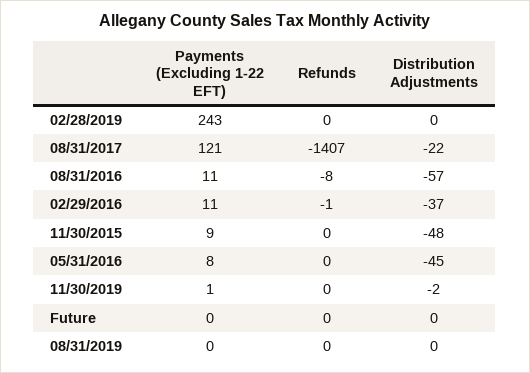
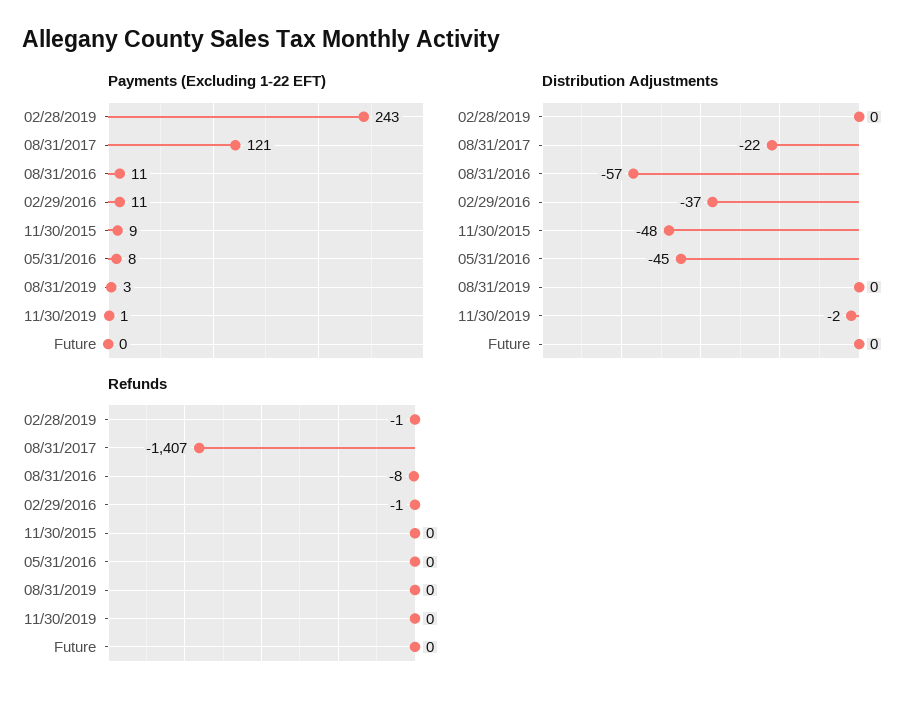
  {
    "Payments (Excluding 1-22 EFT)": {
      "02/28/2019": 243,
      "08/31/2017": 121,
      "08/31/2016": 11,
      "02/29/2016": 11,
      "11/30/2015": 9,
      "05/31/2016": 8,
      "11/30/2019": 1,
      "Future": 0,
-     "08/31/2019": 0
+     "08/31/2019": 3
    },
    "Refunds": {
-     "02/28/2019": 0,
+     "02/28/2019": -1,
      "08/31/2017": -1407,
      "08/31/2016": -8,
      "02/29/2016": -1,
      "11/30/2015": 0,
      "05/31/2016": 0,
      "11/30/2019": 0,
      "Future": 0,
      "08/31/2019": 0
    },
    "Distribution Adjustments": {
      "02/28/2019": 0,
      "08/31/2017": -22,
      "08/31/2016": -57,
      "02/29/2016": -37,
      "11/30/2015": -48,
      "05/31/2016": -45,
      "11/30/2019": -2,
      "Future": 0,
      "08/31/2019": 0
    }
  }

